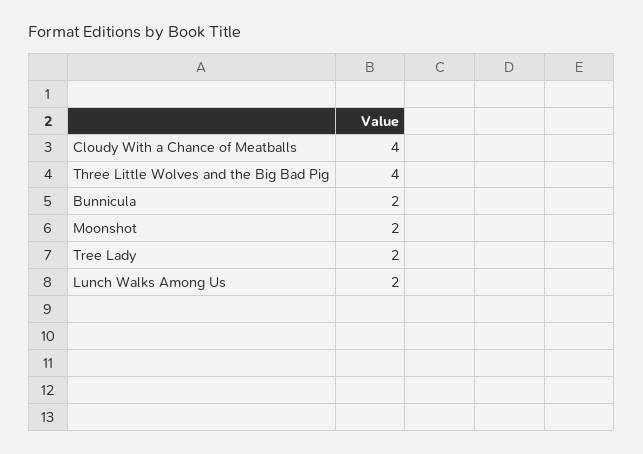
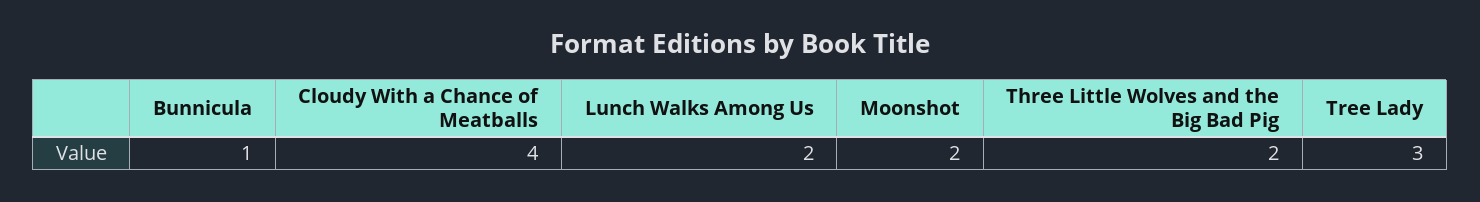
  {
    "Cloudy With a Chance of Meatballs": 4,
-   "Three Little Wolves and the Big Bad Pig": 4,
+   "Three Little Wolves and the Big Bad Pig": 2,
-   "Bunnicula": 2,
+   "Bunnicula": 1,
    "Moonshot": 2,
-   "Tree Lady": 2,
+   "Tree Lady": 3,
    "Lunch Walks Among Us": 2
  }

